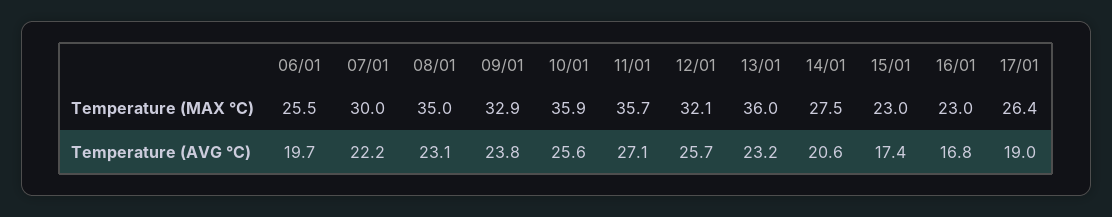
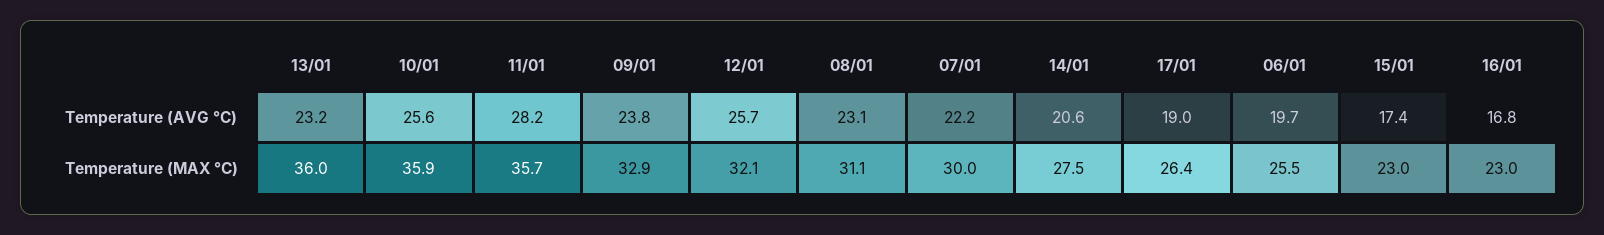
  {
    "06/01": {
      "Temperature (MAX °C)": 25.5,
      "Temperature (AVG °C)": 19.7
    },
    "07/01": {
      "Temperature (MAX °C)": 30,
      "Temperature (AVG °C)": 22.2
    },
    "08/01": {
-     "Temperature (MAX °C)": 35,
+     "Temperature (MAX °C)": 31.1,
      "Temperature (AVG °C)": 23.1
    },
    "09/01": {
      "Temperature (MAX °C)": 32.9,
      "Temperature (AVG °C)": 23.8
    },
    "10/01": {
      "Temperature (MAX °C)": 35.9,
      "Temperature (AVG °C)": 25.6
    },
    "11/01": {
      "Temperature (MAX °C)": 35.7,
-     "Temperature (AVG °C)": 27.1
+     "Temperature (AVG °C)": 28.2
    },
    "12/01": {
      "Temperature (MAX °C)": 32.1,
      "Temperature (AVG °C)": 25.7
    },
    "13/01": {
      "Temperature (MAX °C)": 36,
      "Temperature (AVG °C)": 23.2
    },
    "14/01": {
      "Temperature (MAX °C)": 27.5,
      "Temperature (AVG °C)": 20.6
    },
    "15/01": {
      "Temperature (MAX °C)": 23,
      "Temperature (AVG °C)": 17.4
    },
    "16/01": {
      "Temperature (MAX °C)": 23,
      "Temperature (AVG °C)": 16.8
    },
    "17/01": {
      "Temperature (MAX °C)": 26.4,
      "Temperature (AVG °C)": 19
    }
  }

